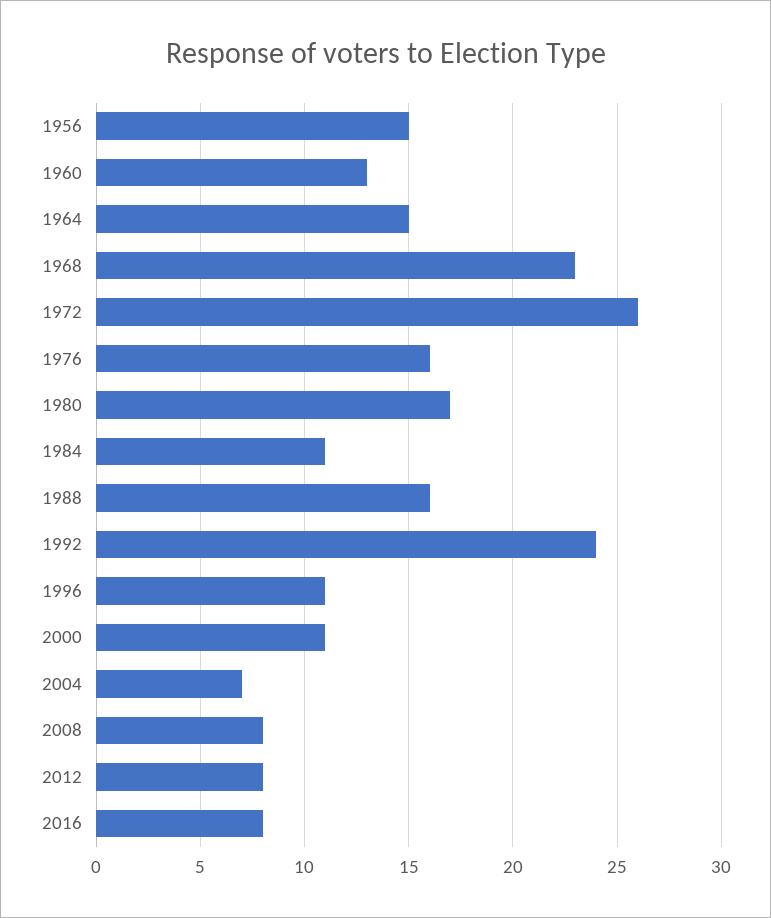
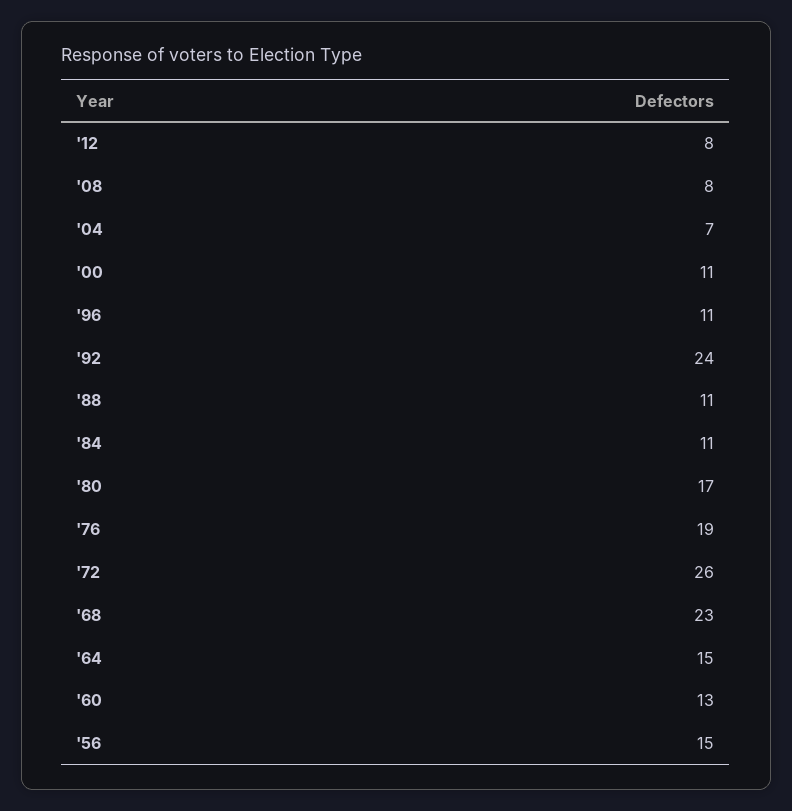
  {
    "1956": 15,
    "1960": 13,
    "1964": 15,
    "1968": 23,
    "1972": 26,
-   "1976": 16,
+   "1976": 19,
    "1980": 17,
    "1984": 11,
-   "1988": 16,
+   "1988": 11,
    "1992": 24,
    "1996": 11,
    "2000": 11,
    "2004": 7,
    "2008": 8,
-   "2012": 8,
+   "2012": 8
-   "2016": 8
  }

